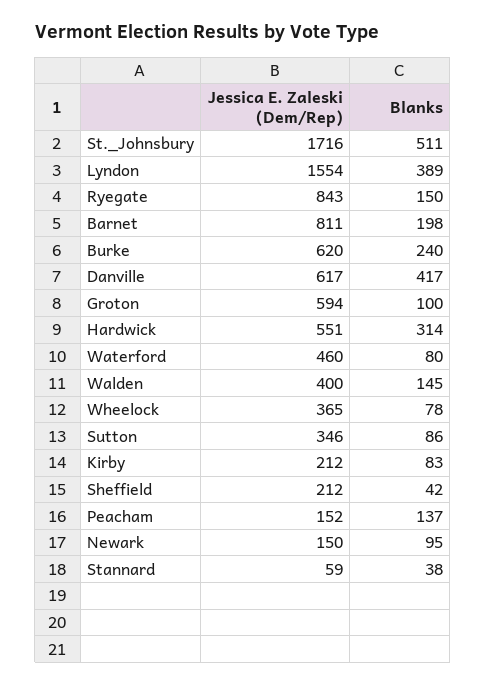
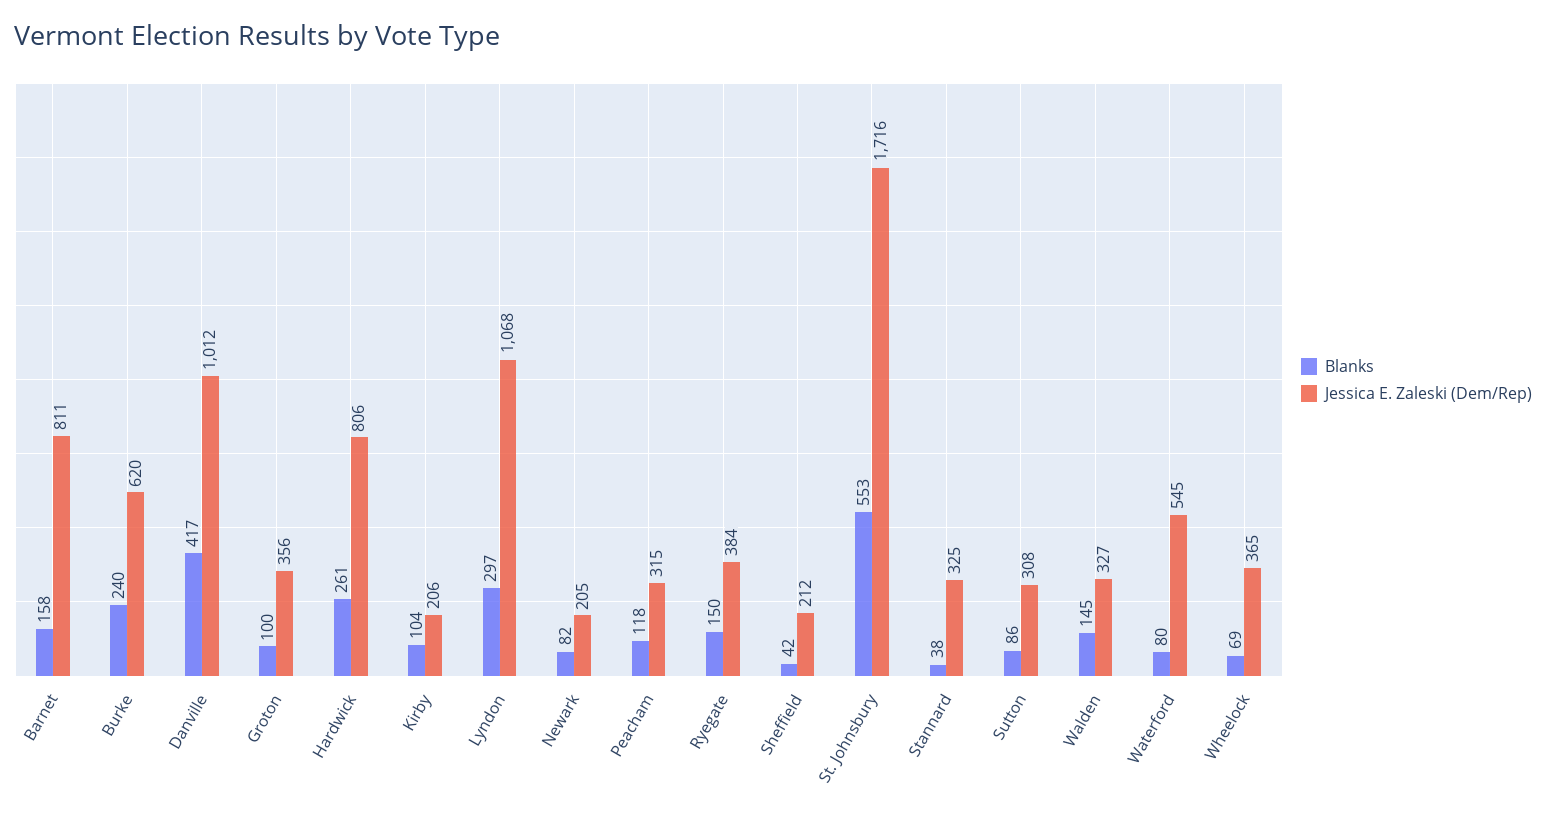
  {
    "Jessica E. Zaleski (Dem/Rep)": {
      "St._Johnsbury": 1716,
-     "Lyndon": 1554,
+     "Lyndon": 1068,
-     "Ryegate": 843,
+     "Ryegate": 384,
      "Barnet": 811,
      "Burke": 620,
-     "Danville": 617,
+     "Danville": 1012,
-     "Groton": 594,
+     "Groton": 356,
-     "Hardwick": 551,
+     "Hardwick": 806,
-     "Waterford": 460,
+     "Waterford": 545,
-     "Walden": 400,
+     "Walden": 327,
      "Wheelock": 365,
-     "Sutton": 346,
+     "Sutton": 308,
-     "Kirby": 212,
+     "Kirby": 206,
      "Sheffield": 212,
-     "Peacham": 152,
+     "Peacham": 315,
-     "Newark": 150,
+     "Newark": 205,
-     "Stannard": 59
+     "Stannard": 325
    },
    "Blanks": {
-     "St._Johnsbury": 511,
+     "St._Johnsbury": 553,
-     "Lyndon": 389,
+     "Lyndon": 297,
      "Ryegate": 150,
-     "Barnet": 198,
+     "Barnet": 158,
      "Burke": 240,
      "Danville": 417,
      "Groton": 100,
-     "Hardwick": 314,
+     "Hardwick": 261,
      "Waterford": 80,
      "Walden": 145,
-     "Wheelock": 78,
+     "Wheelock": 69,
      "Sutton": 86,
-     "Kirby": 83,
+     "Kirby": 104,
      "Sheffield": 42,
-     "Peacham": 137,
+     "Peacham": 118,
-     "Newark": 95,
+     "Newark": 82,
      "Stannard": 38
    }
  }

